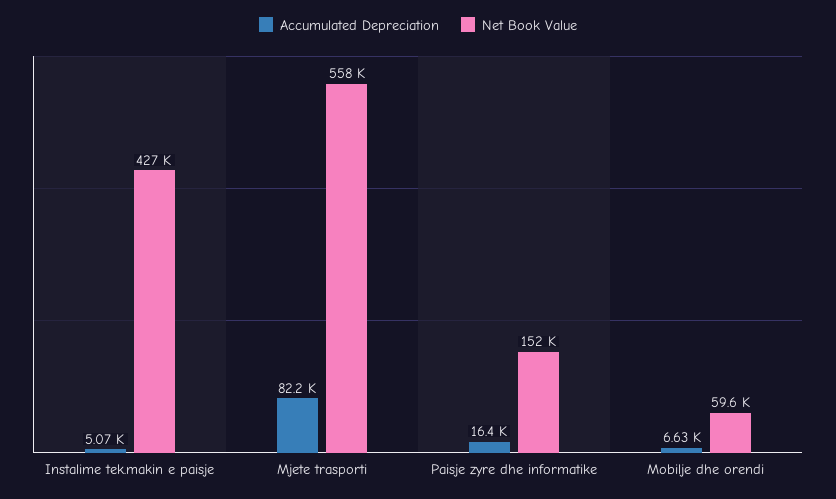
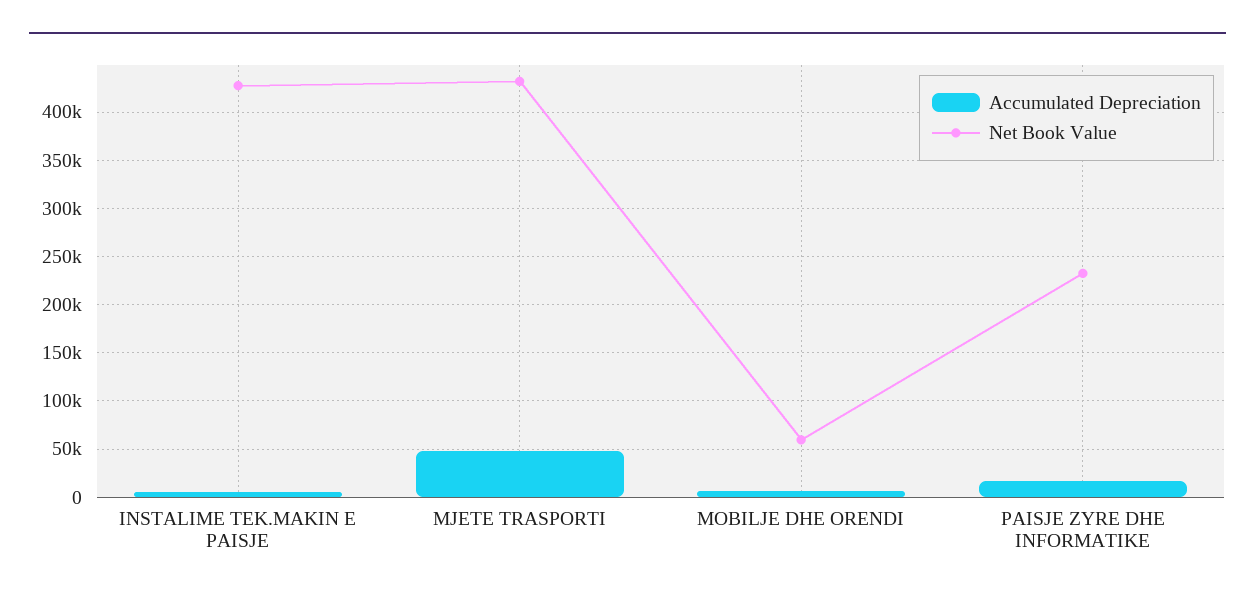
  {
    "Accumulated Depreciation": {
      "Instalime tek.makin e paisje": 5070,
-     "Mjete trasporti": 82200,
+     "Mjete trasporti": 50000,
      "Paisje zyre dhe informatike": 16400,
      "Mobilje dhe orendi": 6630
    },
    "Net Book Value": {
      "Instalime tek.makin e paisje": 427000,
-     "Mjete trasporti": 558000,
+     "Mjete trasporti": 430000,
-     "Paisje zyre dhe informatike": 152000,
+     "Paisje zyre dhe informatike": 230000,
      "Mobilje dhe orendi": 59600
    }
  }

